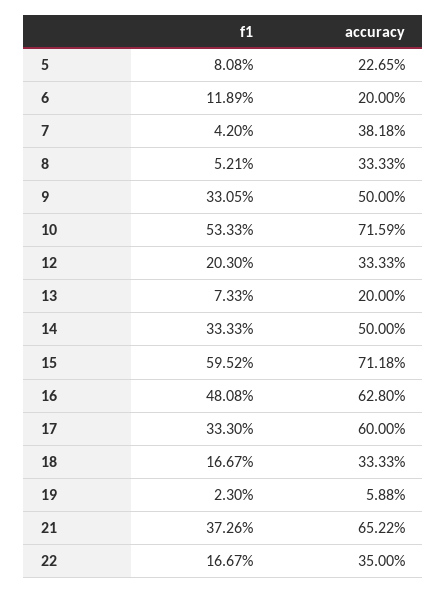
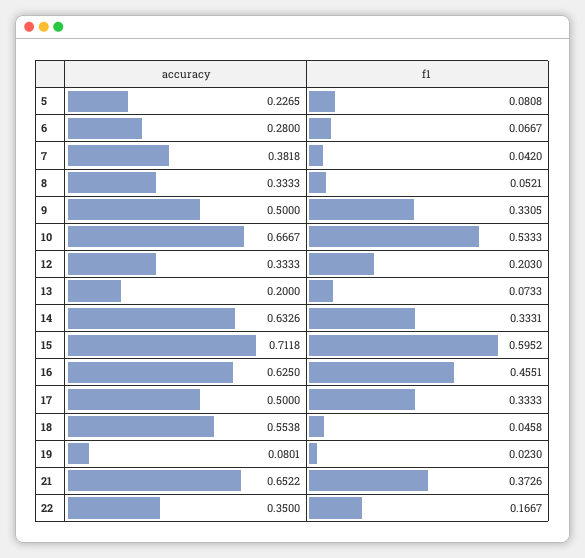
  {
    "f1": {
      "5": 0.0808,
-     "6": 0.1189,
+     "6": 0.0667,
      "7": 0.042,
      "8": 0.0521,
      "9": 0.3305,
      "10": 0.5333,
      "12": 0.203,
      "13": 0.0733,
-     "14": 0.3333,
+     "14": 0.3331,
      "15": 0.5952,
-     "16": 0.4808,
+     "16": 0.4551,
-     "17": 0.333,
+     "17": 0.3333,
-     "18": 0.1667,
+     "18": 0.0458,
      "19": 0.023,
      "21": 0.3726,
      "22": 0.1667
    },
    "accuracy": {
      "5": 0.2265,
-     "6": 0.2,
+     "6": 0.28,
      "7": 0.3818,
      "8": 0.3333,
      "9": 0.5,
-     "10": 0.7159,
+     "10": 0.6667,
      "12": 0.3333,
      "13": 0.2,
-     "14": 0.5,
+     "14": 0.6326,
      "15": 0.7118,
-     "16": 0.628,
+     "16": 0.625,
-     "17": 0.6,
+     "17": 0.5,
-     "18": 0.3333,
+     "18": 0.5538,
-     "19": 0.0588,
+     "19": 0.0801,
      "21": 0.6522,
      "22": 0.35
    }
  }

